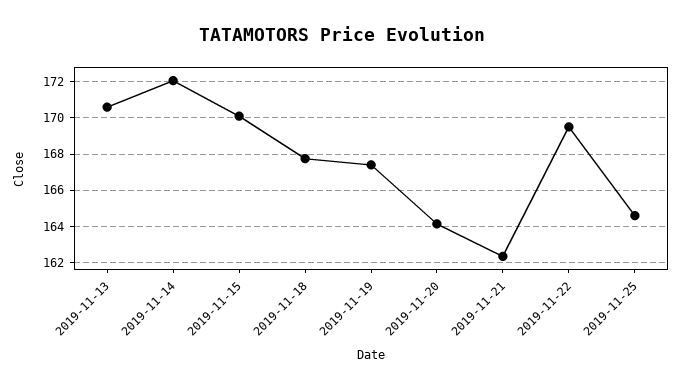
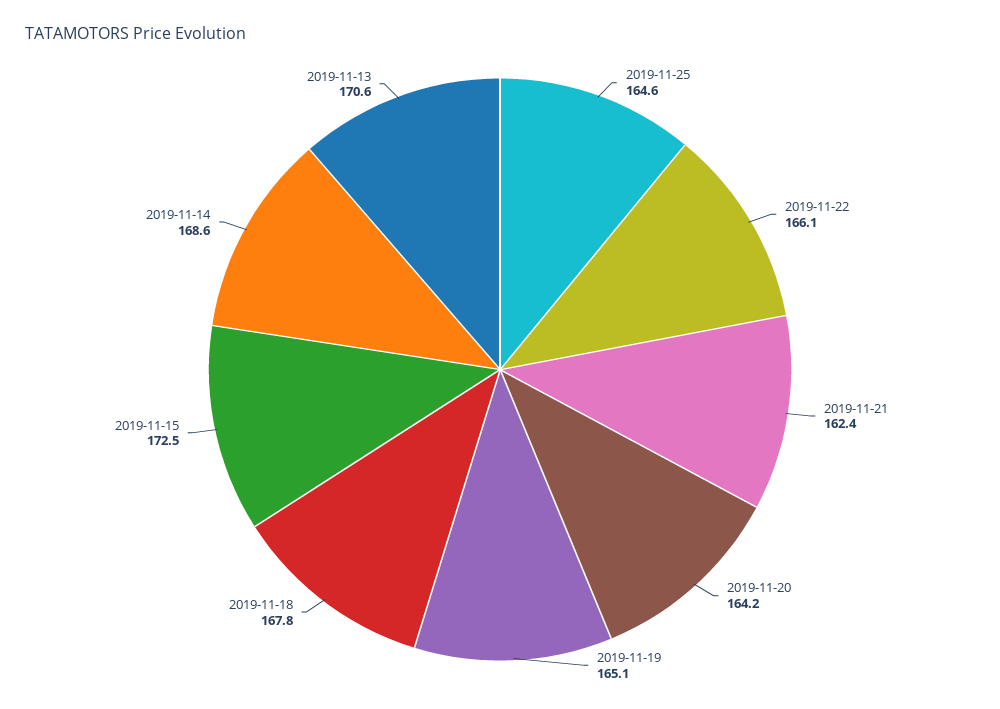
  {
    "2019-11-13": 170.6,
-   "2019-11-14": 172,
+   "2019-11-14": 168.6,
-   "2019-11-15": 170,
+   "2019-11-15": 172.5,
    "2019-11-18": 167.8,
-   "2019-11-19": 167.5,
+   "2019-11-19": 165.1,
    "2019-11-20": 164.2,
    "2019-11-21": 162.4,
-   "2019-11-22": 169.5,
+   "2019-11-22": 166.1,
    "2019-11-25": 164.6
  }

